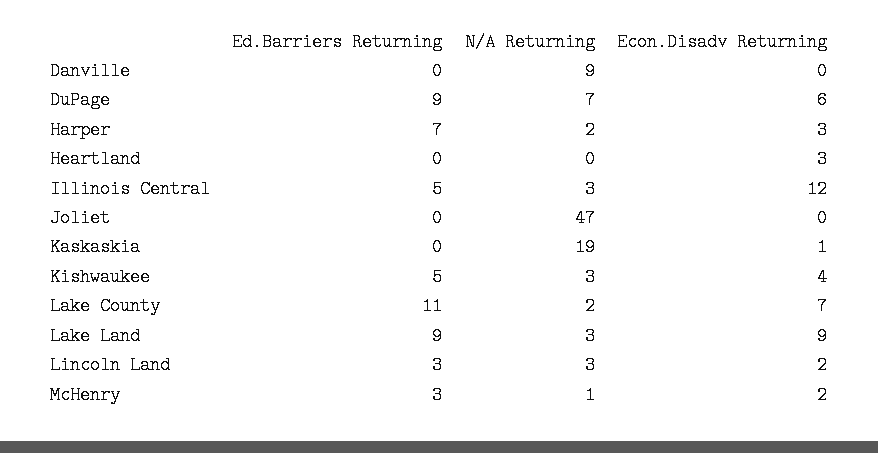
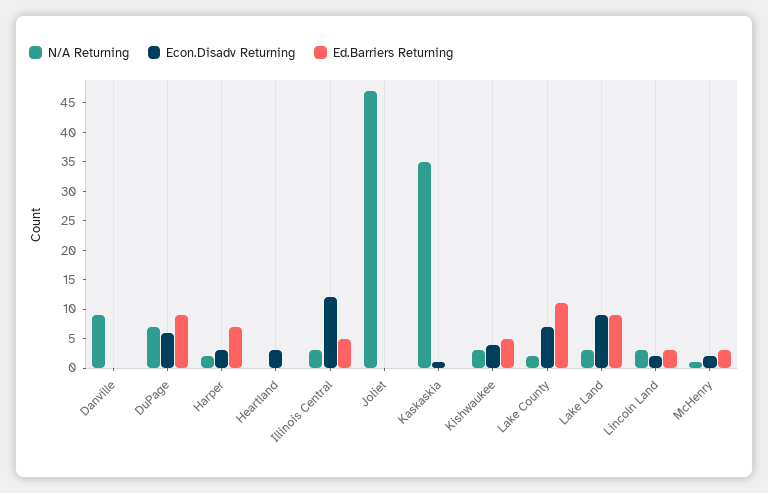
  {
    "Ed.Barriers Returning": {
      "Danville": 0,
      "DuPage": 9,
      "Harper": 7,
      "Heartland": 0,
      "Illinois Central": 5,
      "Joliet": 0,
      "Kaskaskia": 0,
      "Kishwaukee": 5,
      "Lake County": 11,
      "Lake Land": 9,
      "Lincoln Land": 3,
      "McHenry": 3
    },
    "N/A Returning": {
      "Danville": 9,
      "DuPage": 7,
      "Harper": 2,
      "Heartland": 0,
      "Illinois Central": 3,
      "Joliet": 47,
-     "Kaskaskia": 19,
+     "Kaskaskia": 35,
      "Kishwaukee": 3,
      "Lake County": 2,
      "Lake Land": 3,
      "Lincoln Land": 3,
      "McHenry": 1
    },
    "Econ.Disadv Returning": {
      "Danville": 0,
      "DuPage": 6,
      "Harper": 3,
      "Heartland": 3,
      "Illinois Central": 12,
      "Joliet": 0,
      "Kaskaskia": 1,
      "Kishwaukee": 4,
      "Lake County": 7,
      "Lake Land": 9,
      "Lincoln Land": 2,
      "McHenry": 2
    }
  }

